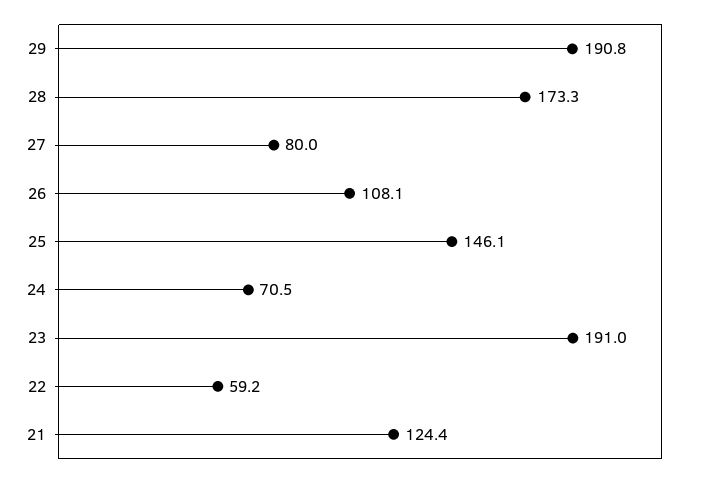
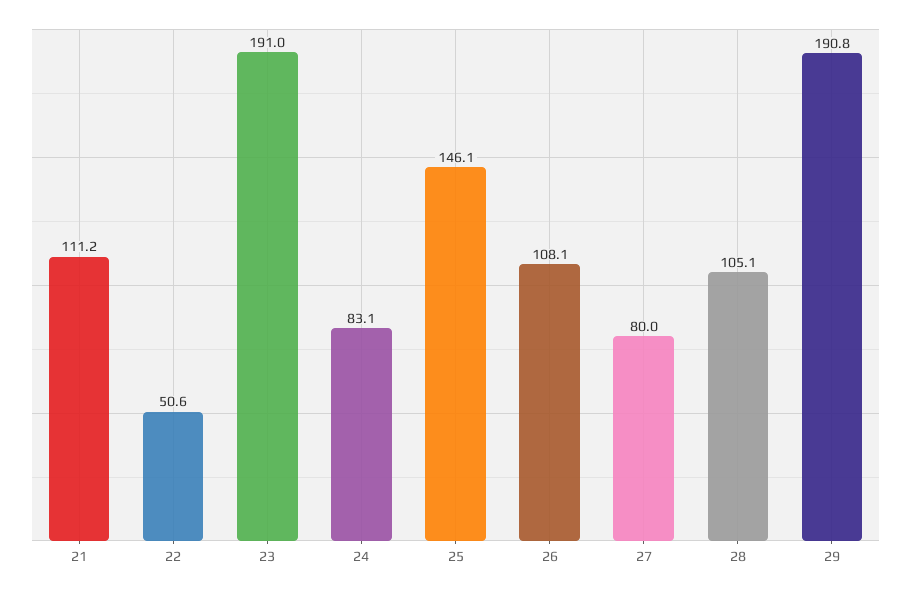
  {
    "29": 190.8,
-   "28": 173.3,
+   "28": 105.1,
    "27": 80,
    "26": 108.1,
    "25": 146.1,
-   "24": 70.5,
+   "24": 83.1,
    "23": 191,
-   "22": 59.2,
+   "22": 50.6,
-   "21": 124.4
+   "21": 111.2
  }

